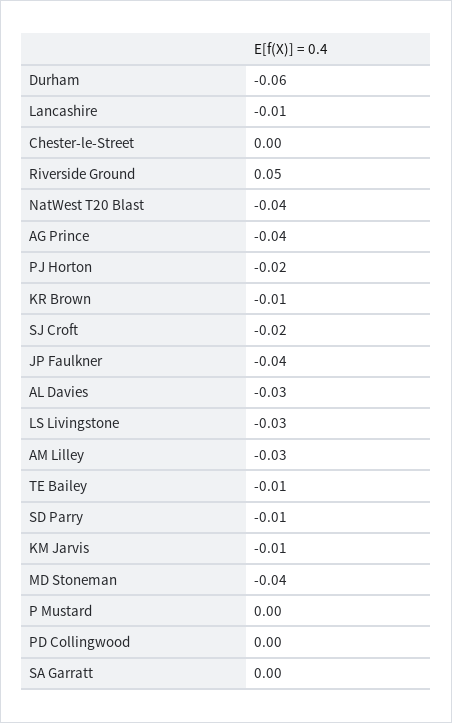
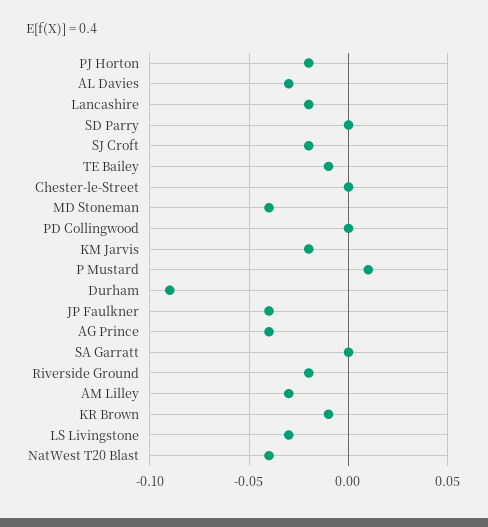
  {
-   "Durham": -0.06,
+   "Durham": -0.09,
-   "Lancashire": -0.01,
+   "Lancashire": -0.02,
    "Chester-le-Street": 0,
-   "Riverside Ground": 0.05,
+   "Riverside Ground": -0.02,
    "NatWest T20 Blast": -0.04,
    "AG Prince": -0.04,
    "PJ Horton": -0.02,
    "KR Brown": -0.01,
    "SJ Croft": -0.02,
    "JP Faulkner": -0.04,
    "AL Davies": -0.03,
    "LS Livingstone": -0.03,
    "AM Lilley": -0.03,
    "TE Bailey": -0.01,
-   "SD Parry": -0.01,
+   "SD Parry": 0,
-   "KM Jarvis": -0.01,
+   "KM Jarvis": -0.02,
    "MD Stoneman": -0.04,
-   "P Mustard": 0,
+   "P Mustard": 0.01,
    "PD Collingwood": 0,
    "SA Garratt": 0
  }

